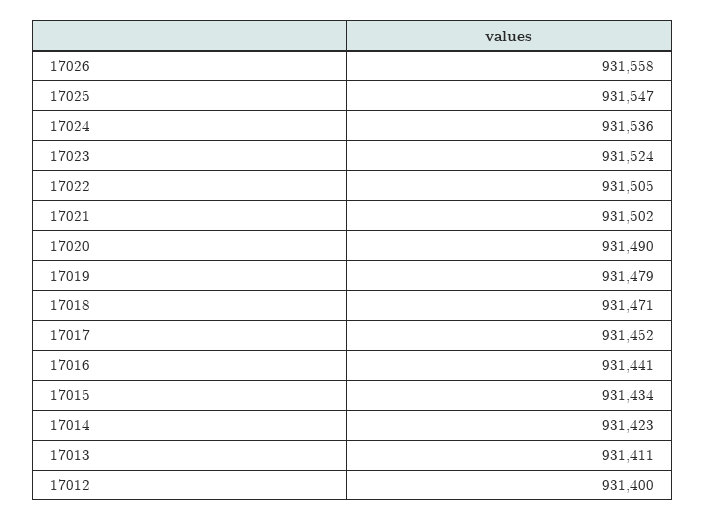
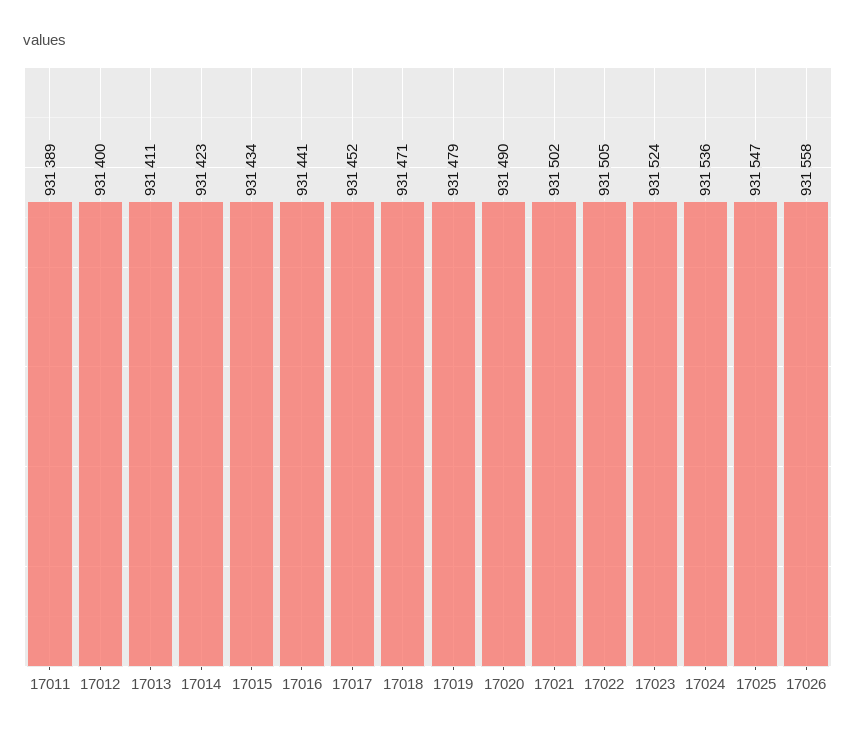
  {
    "17026": 931558,
    "17025": 931547,
    "17024": 931536,
    "17023": 931524,
    "17022": 931505,
    "17021": 931502,
    "17020": 931490,
    "17019": 931479,
    "17018": 931471,
    "17017": 931452,
    "17016": 931441,
    "17015": 931434,
    "17014": 931423,
    "17013": 931411,
-   "17012": 931400
+   "17012": 931400,
+   "17011": 931389
  }

